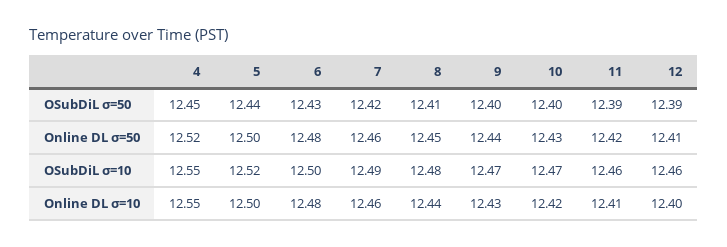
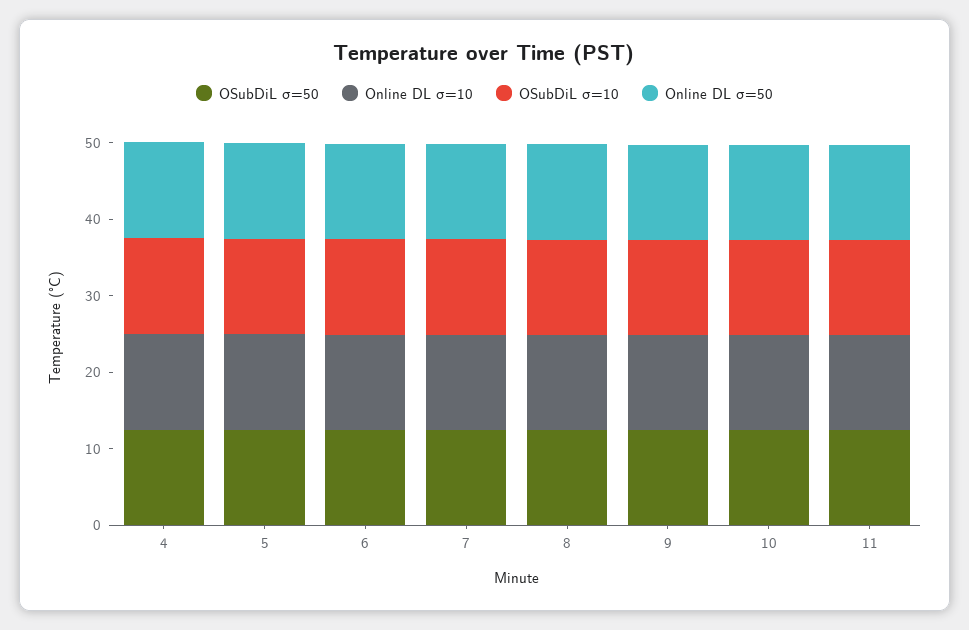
  {
    "OSubDiL σ=50": {
      "4": 12.45,
      "5": 12.44,
      "6": 12.43,
      "7": 12.42,
      "8": 12.41,
      "9": 12.4,
      "10": 12.4,
-     "11": 12.39,
+     "11": 12.39
-     "12": 12.39
    },
    "Online DL σ=50": {
      "4": 12.52,
      "5": 12.5,
      "6": 12.48,
      "7": 12.46,
      "8": 12.45,
      "9": 12.44,
      "10": 12.43,
-     "11": 12.42,
+     "11": 12.42
-     "12": 12.41
    },
    "OSubDiL σ=10": {
      "4": 12.55,
      "5": 12.52,
      "6": 12.5,
      "7": 12.49,
      "8": 12.48,
      "9": 12.47,
      "10": 12.47,
-     "11": 12.46,
+     "11": 12.46
-     "12": 12.46
    },
    "Online DL σ=10": {
      "4": 12.55,
      "5": 12.5,
      "6": 12.48,
      "7": 12.46,
      "8": 12.44,
      "9": 12.43,
      "10": 12.42,
-     "11": 12.41,
+     "11": 12.41
-     "12": 12.4
    }
  }

